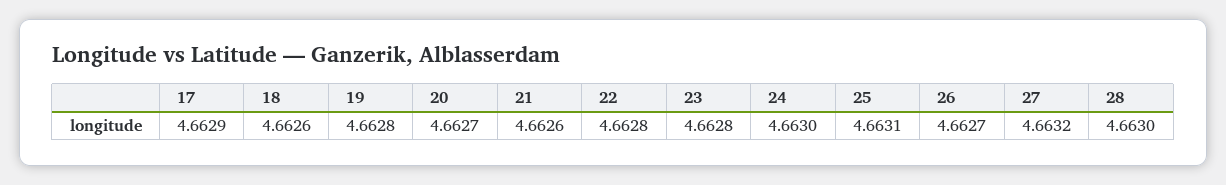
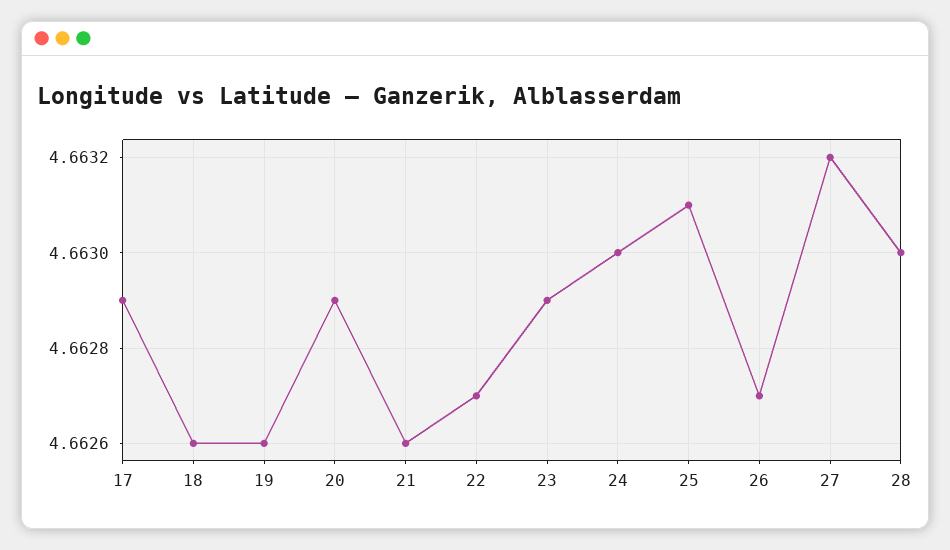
  {
    "17": 4.6629,
    "18": 4.6626,
-   "19": 4.6628,
+   "19": 4.6626,
-   "20": 4.6627,
+   "20": 4.6629,
    "21": 4.6626,
-   "22": 4.6628,
+   "22": 4.6627,
-   "23": 4.6628,
+   "23": 4.6629,
    "24": 4.663,
    "25": 4.6631,
    "26": 4.6627,
    "27": 4.6632,
    "28": 4.663
  }

